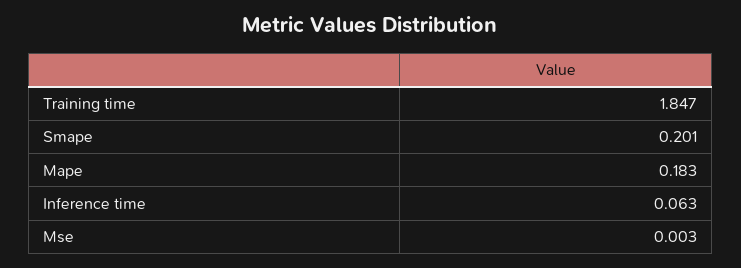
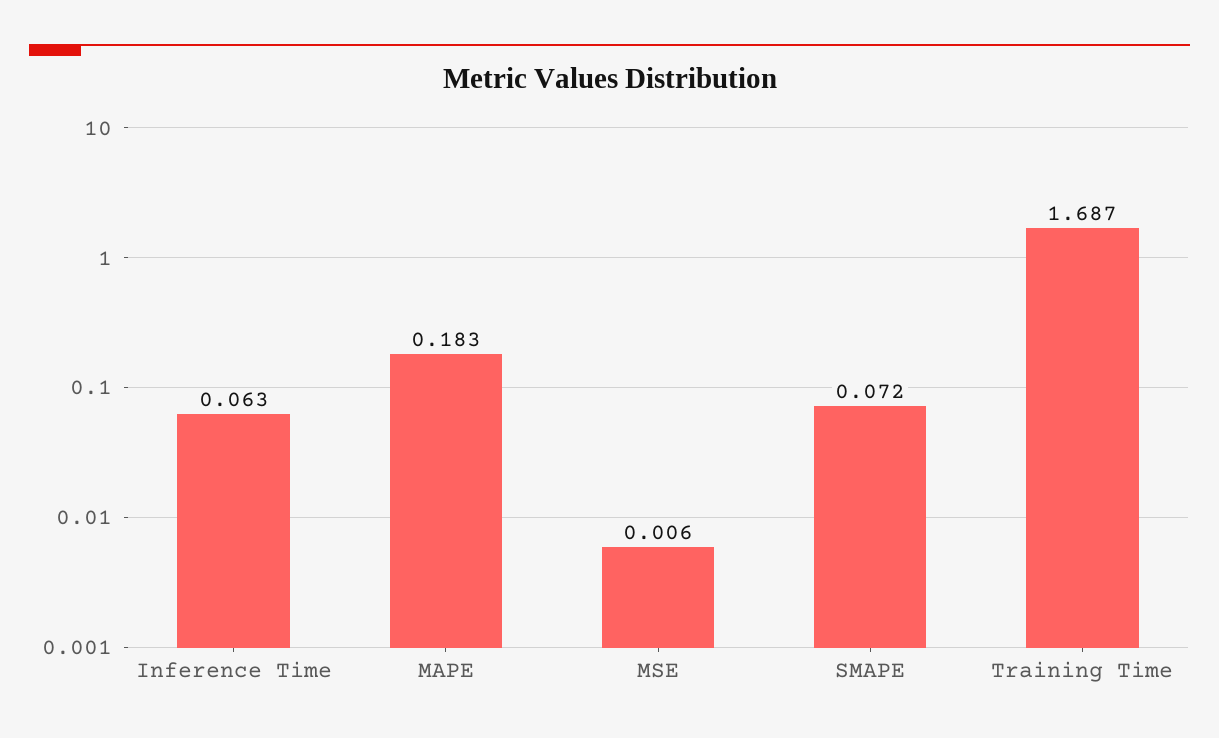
  {
-   "Training time": 1.847,
+   "Training time": 1.687,
-   "Smape": 0.201,
+   "Smape": 0.072,
    "Mape": 0.183,
    "Inference time": 0.063,
-   "Mse": 0.003
+   "Mse": 0.006
  }

